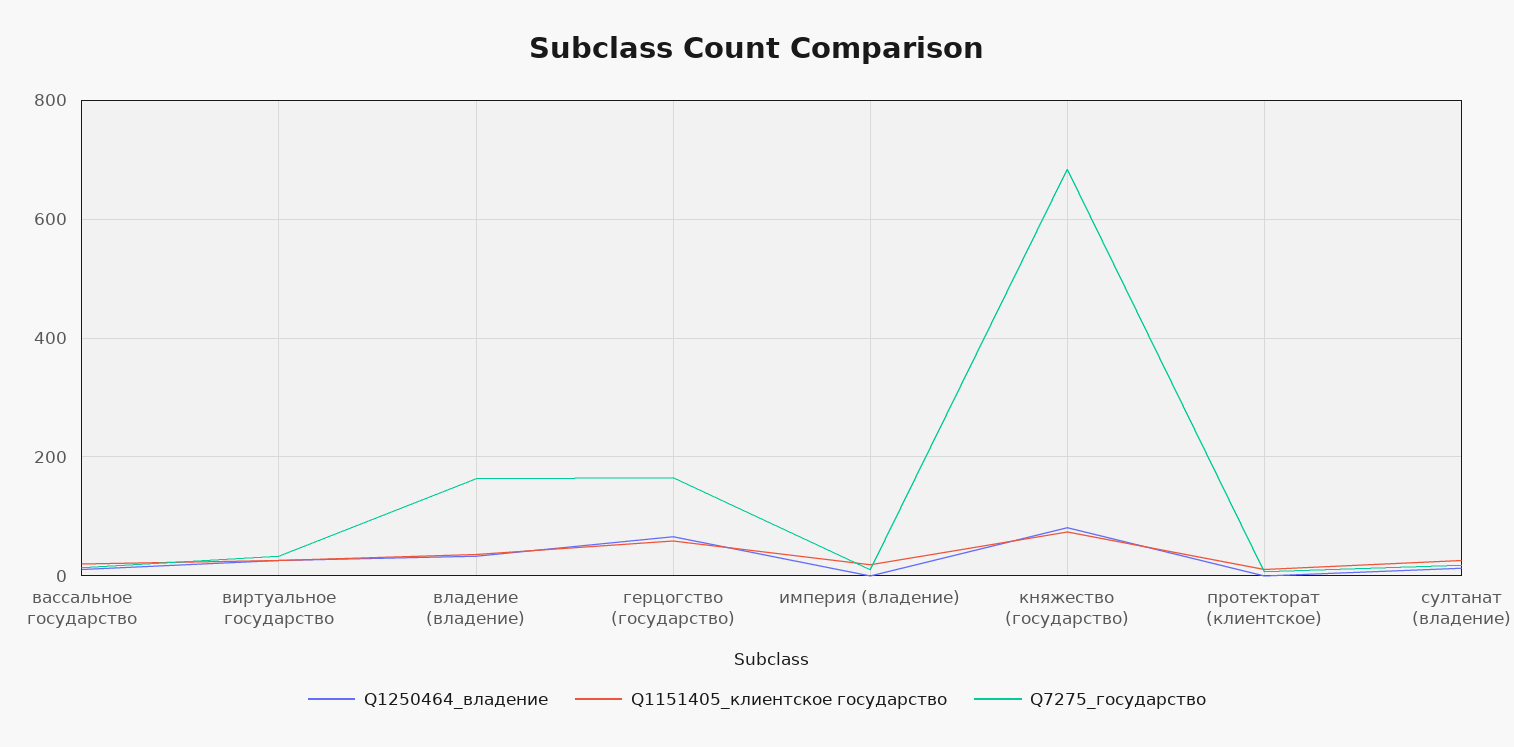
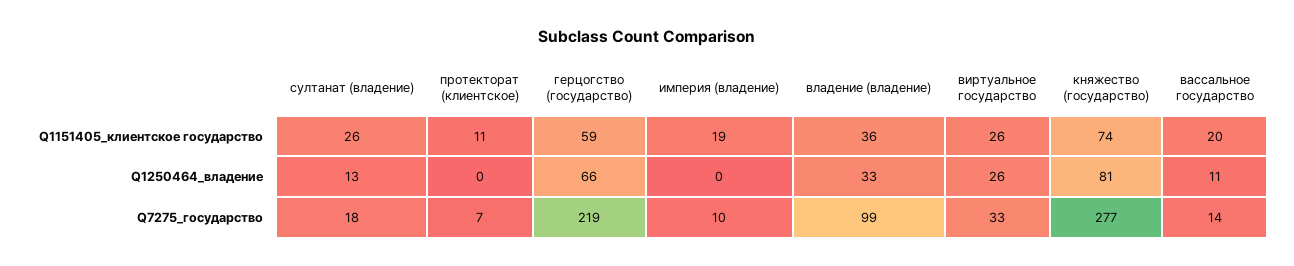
  {
    "Q1250464_владение": {
      "вассальное государство": 11,
      "виртуальное государство": 26,
      "владение (владение)": 33,
      "герцогство (государство)": 66,
      "империя (владение)": 0,
      "княжество (государство)": 81,
      "протекторат (клиентское)": 0,
      "султанат (владение)": 13
    },
    "Q1151405_клиентское государство": {
      "вассальное государство": 20,
      "виртуальное государство": 26,
      "владение (владение)": 36,
      "герцогство (государство)": 59,
      "империя (владение)": 19,
      "княжество (государство)": 74,
      "протекторат (клиентское)": 11,
      "султанат (владение)": 26
    },
    "Q7275_государство": {
      "вассальное государство": 14,
      "виртуальное государство": 33,
-     "владение (владение)": 160,
+     "владение (владение)": 99,
-     "герцогство (государство)": 160,
+     "герцогство (государство)": 219,
      "империя (владение)": 10,
-     "княжество (государство)": 680,
+     "княжество (государство)": 277,
      "протекторат (клиентское)": 7,
      "султанат (владение)": 18
    }
  }

